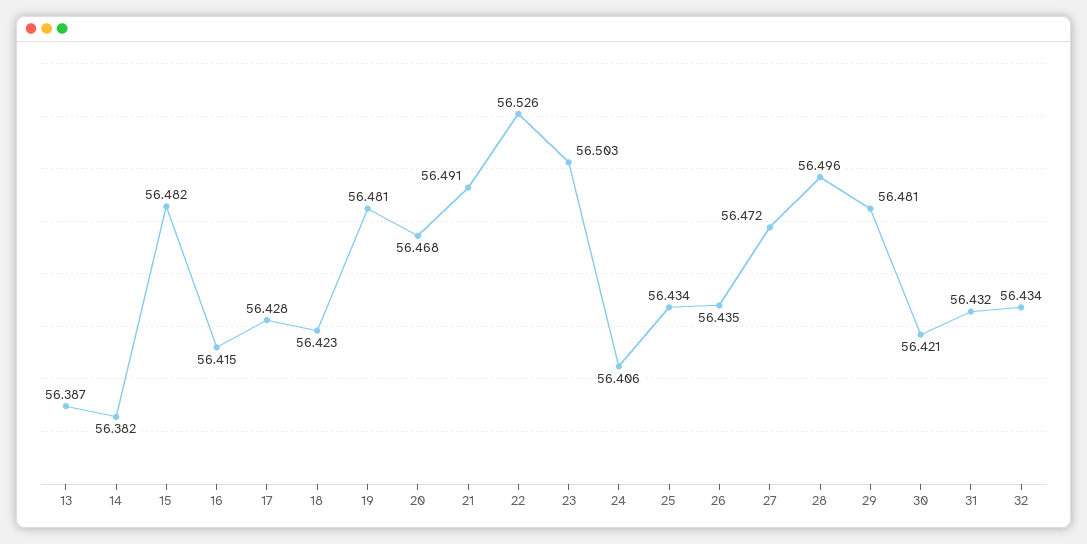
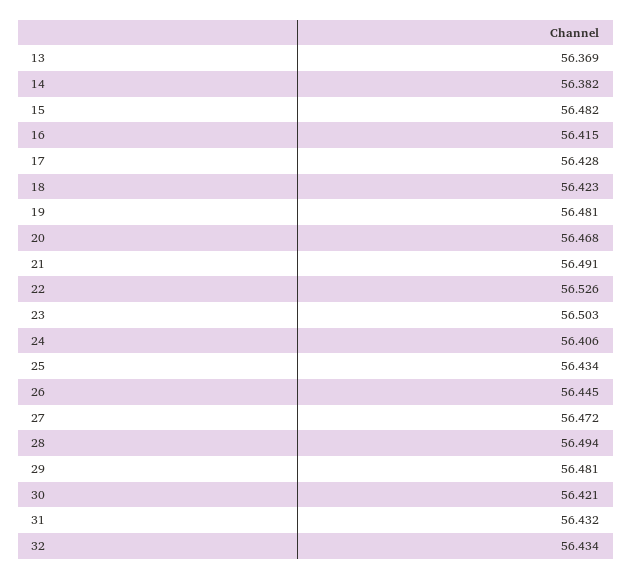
  {
-   "13": 56.387,
+   "13": 56.369,
    "14": 56.382,
    "15": 56.482,
    "16": 56.415,
    "17": 56.428,
    "18": 56.423,
    "19": 56.481,
    "20": 56.468,
    "21": 56.491,
    "22": 56.526,
    "23": 56.503,
    "24": 56.406,
    "25": 56.434,
-   "26": 56.435,
+   "26": 56.445,
    "27": 56.472,
-   "28": 56.496,
+   "28": 56.494,
    "29": 56.481,
    "30": 56.421,
    "31": 56.432,
    "32": 56.434
  }

